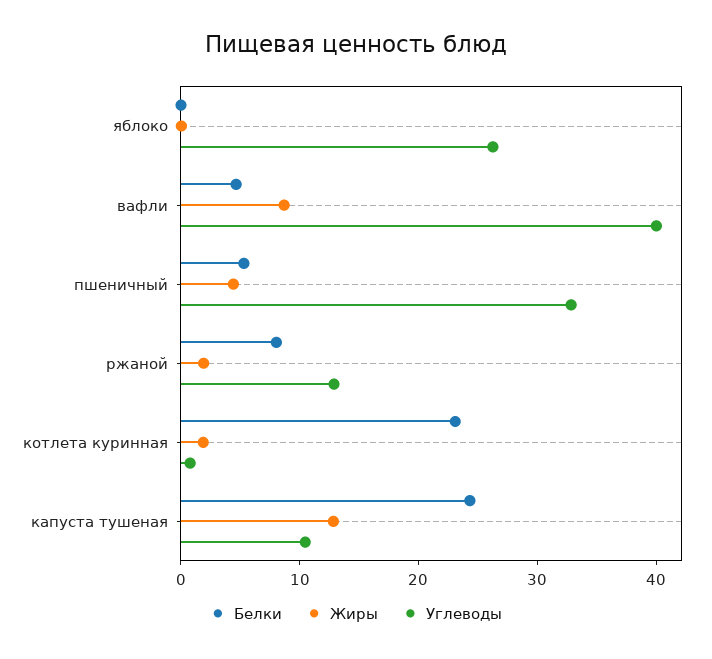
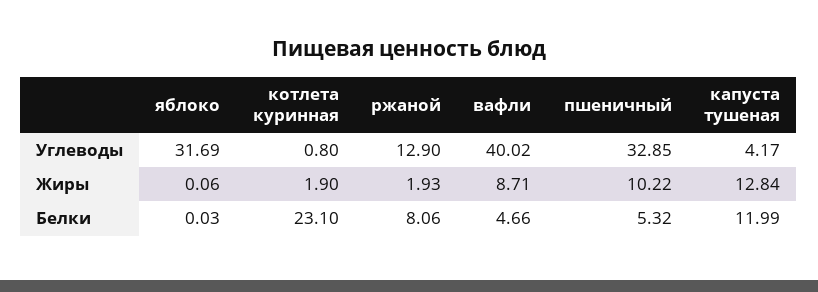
  {
    "Белки": {
      "яблоко": 0.03,
      "вафли": 4.66,
      "пшеничный": 5.32,
      "ржаной": 8.06,
      "котлета куринная": 23.1,
-     "капуста тушеная": 24
+     "капуста тушеная": 11.99
    },
    "Жиры": {
      "яблоко": 0.06,
      "вафли": 8.71,
-     "пшеничный": 4,
+     "пшеничный": 10.22,
      "ржаной": 1.93,
      "котлета куринная": 1.9,
      "капуста тушеная": 12.84
    },
    "Углеводы": {
-     "яблоко": 26,
+     "яблоко": 31.69,
      "вафли": 40.02,
      "пшеничный": 32.85,
      "ржаной": 12.9,
      "котлета куринная": 0.8,
-     "капуста тушеная": 10
+     "капуста тушеная": 4.17
    }
  }

